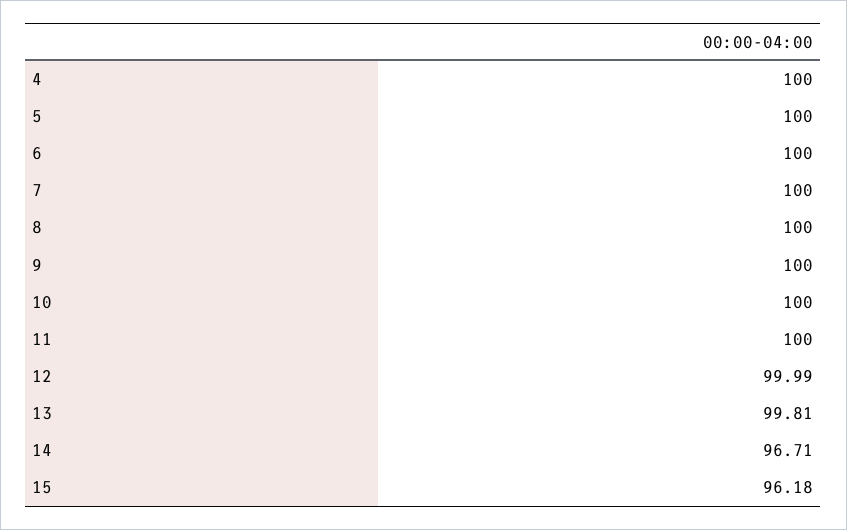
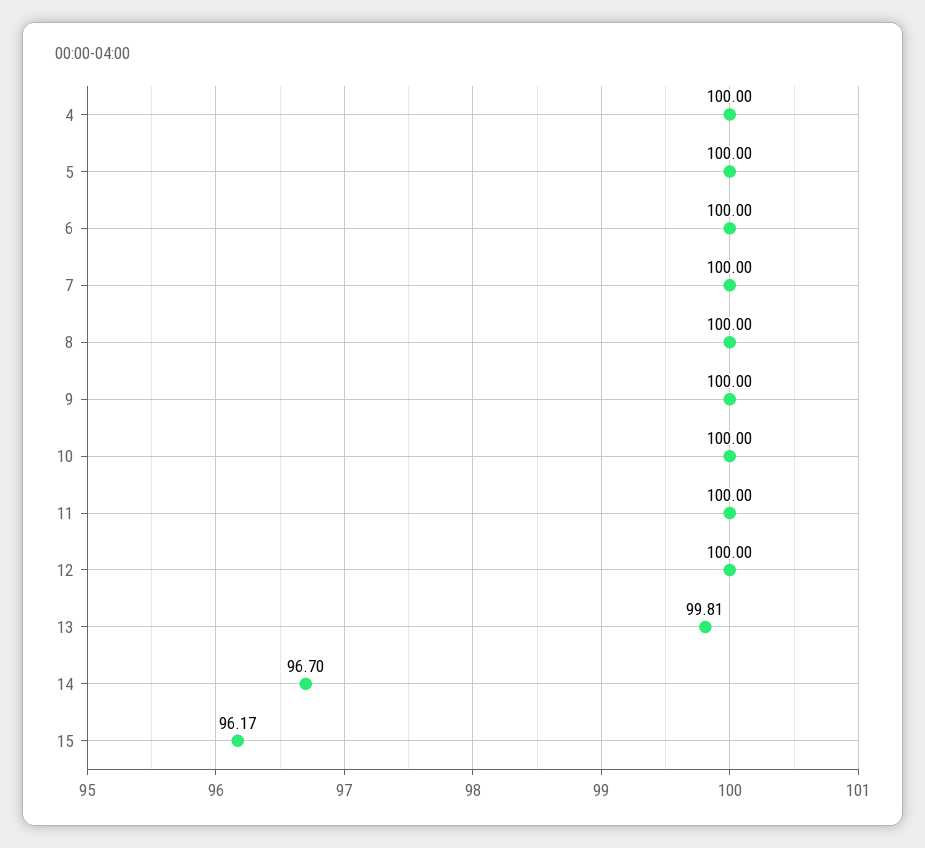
  {
    "4": 100,
    "5": 100,
    "6": 100,
    "7": 100,
    "8": 100,
    "9": 100,
    "10": 100,
    "11": 100,
-   "12": 99.99,
+   "12": 100,
    "13": 99.81,
-   "14": 96.71,
+   "14": 96.7,
-   "15": 96.18
+   "15": 96.17
  }

